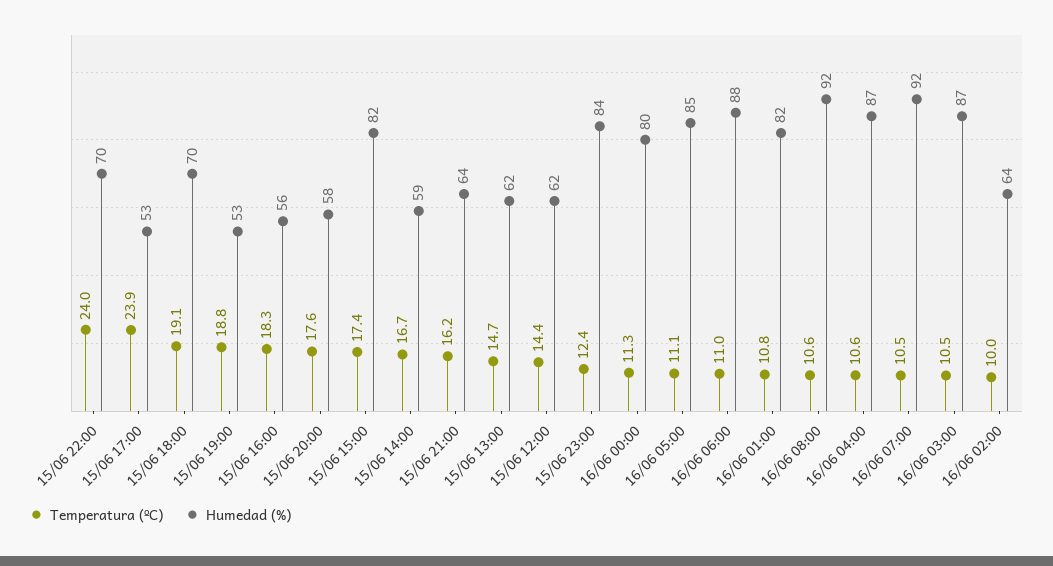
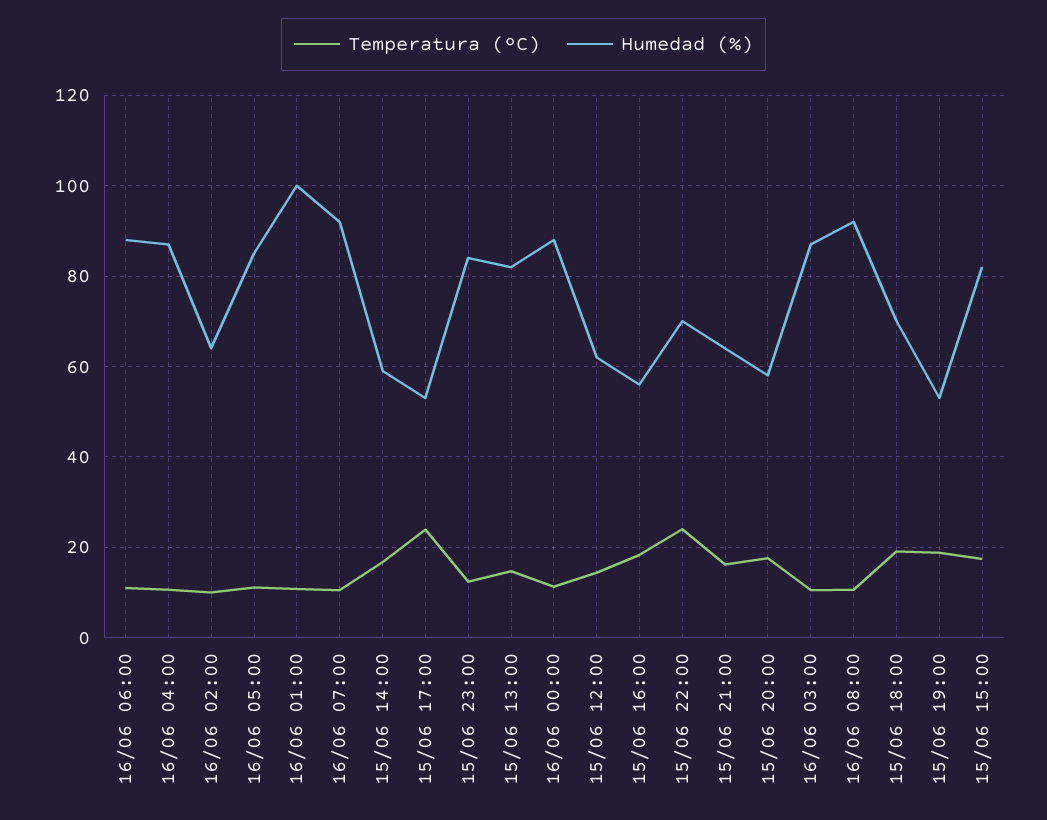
  {
    "Temperatura (ºC)": {
      "15/06 22:00": 24,
      "15/06 17:00": 23.9,
      "15/06 18:00": 19.1,
      "15/06 19:00": 18.8,
      "15/06 16:00": 18.3,
      "15/06 20:00": 17.6,
      "15/06 15:00": 17.4,
      "15/06 14:00": 16.7,
      "15/06 21:00": 16.2,
      "15/06 13:00": 14.7,
      "15/06 12:00": 14.4,
      "15/06 23:00": 12.4,
      "16/06 00:00": 11.3,
      "16/06 05:00": 11.1,
      "16/06 06:00": 11,
      "16/06 01:00": 10.8,
      "16/06 08:00": 10.6,
      "16/06 04:00": 10.6,
      "16/06 07:00": 10.5,
      "16/06 03:00": 10.5,
      "16/06 02:00": 10
    },
    "Humedad (%)": {
      "15/06 22:00": 70,
      "15/06 17:00": 53,
      "15/06 18:00": 70,
      "15/06 19:00": 53,
      "15/06 16:00": 56,
      "15/06 20:00": 58,
      "15/06 15:00": 82,
      "15/06 14:00": 59,
      "15/06 21:00": 64,
-     "15/06 13:00": 62,
+     "15/06 13:00": 82,
      "15/06 12:00": 62,
      "15/06 23:00": 84,
-     "16/06 00:00": 80,
+     "16/06 00:00": 88,
      "16/06 05:00": 85,
      "16/06 06:00": 88,
-     "16/06 01:00": 82,
+     "16/06 01:00": 100,
      "16/06 08:00": 92,
      "16/06 04:00": 87,
      "16/06 07:00": 92,
      "16/06 03:00": 87,
      "16/06 02:00": 64
    }
  }

